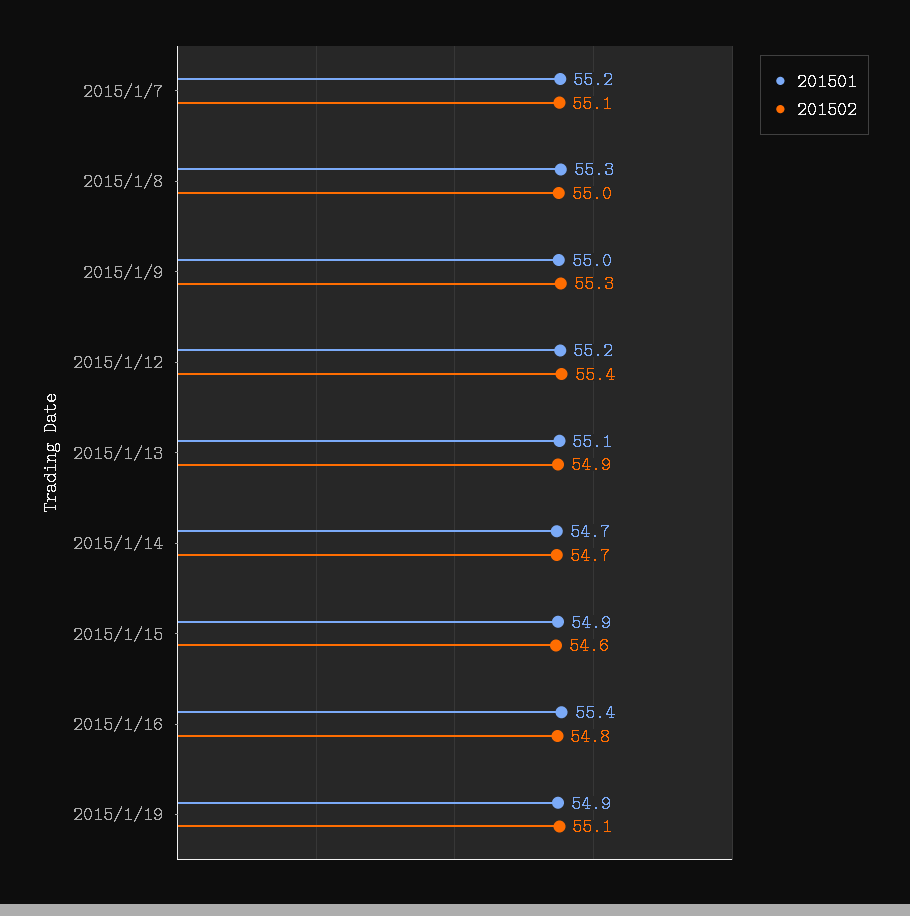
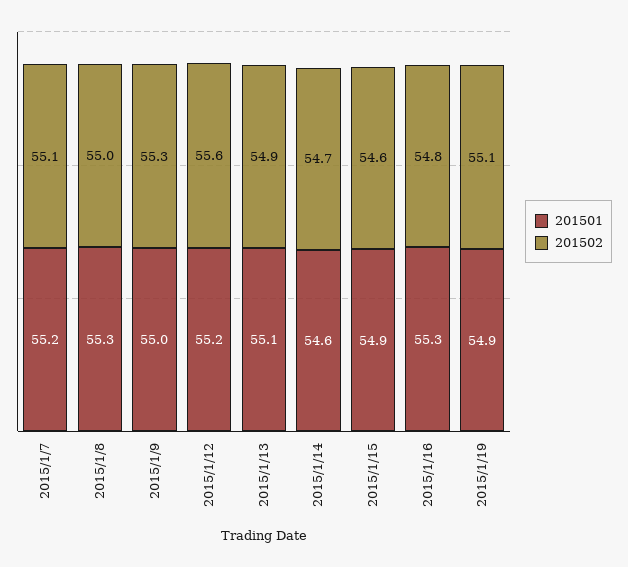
  {
    "201501": {
      "2015/1/7": 55.2,
      "2015/1/8": 55.3,
      "2015/1/9": 55,
      "2015/1/12": 55.2,
      "2015/1/13": 55.1,
-     "2015/1/14": 54.7,
+     "2015/1/14": 54.6,
      "2015/1/15": 54.9,
-     "2015/1/16": 55.4,
+     "2015/1/16": 55.3,
      "2015/1/19": 54.9
    },
    "201502": {
      "2015/1/7": 55.1,
      "2015/1/8": 55,
      "2015/1/9": 55.3,
-     "2015/1/12": 55.4,
+     "2015/1/12": 55.6,
      "2015/1/13": 54.9,
      "2015/1/14": 54.7,
      "2015/1/15": 54.6,
      "2015/1/16": 54.8,
      "2015/1/19": 55.1
    }
  }

